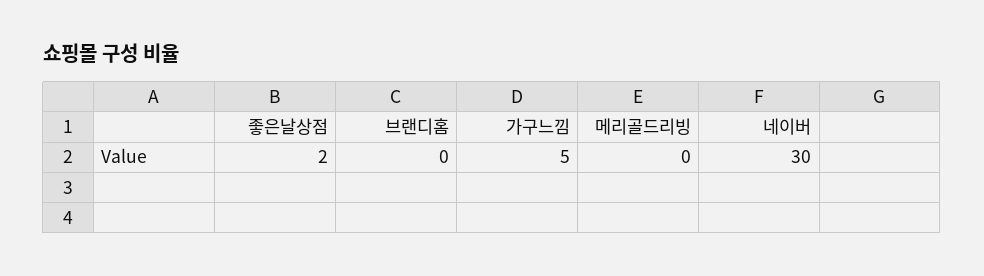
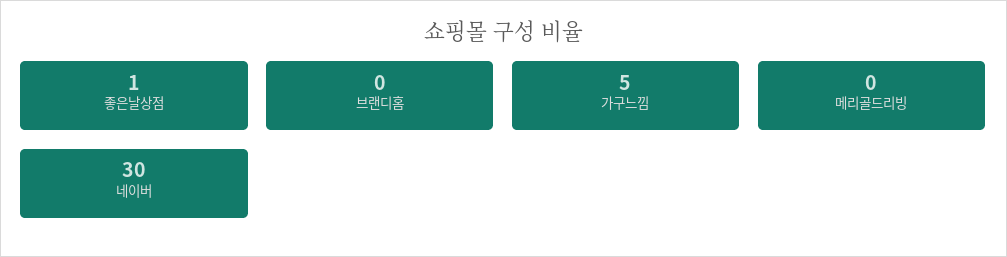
  {
-   "좋은날상점": 2,
+   "좋은날상점": 1,
    "브랜디홈": 0,
    "가구느낌": 5,
    "메리골드리빙": 0,
    "네이버": 30
  }

